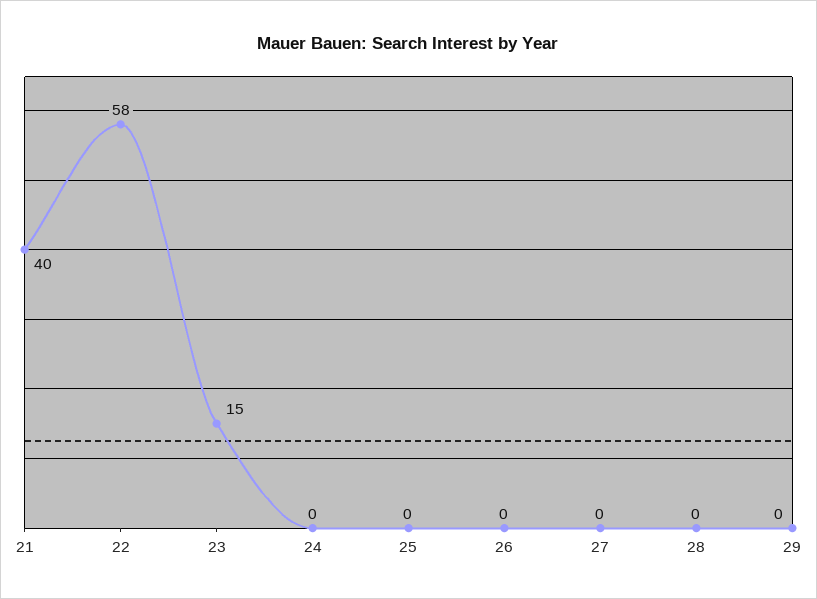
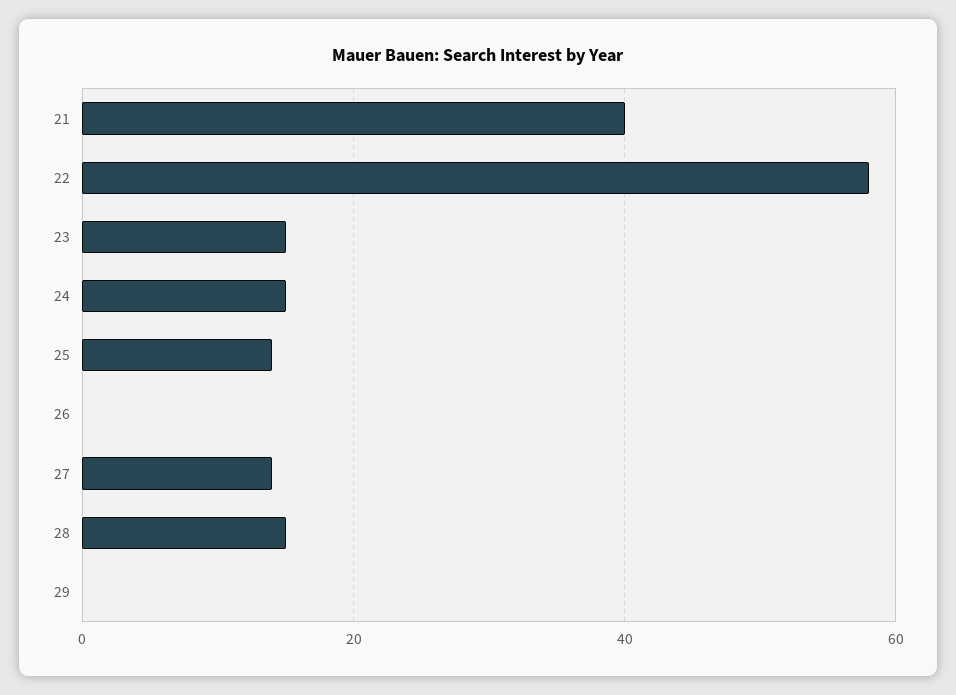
  {
    "21": 40,
    "22": 58,
    "23": 15,
-   "24": 0,
+   "24": 15,
-   "25": 0,
+   "25": 15,
    "26": 0,
-   "27": 0,
+   "27": 15,
-   "28": 0,
+   "28": 15,
    "29": 0
  }

